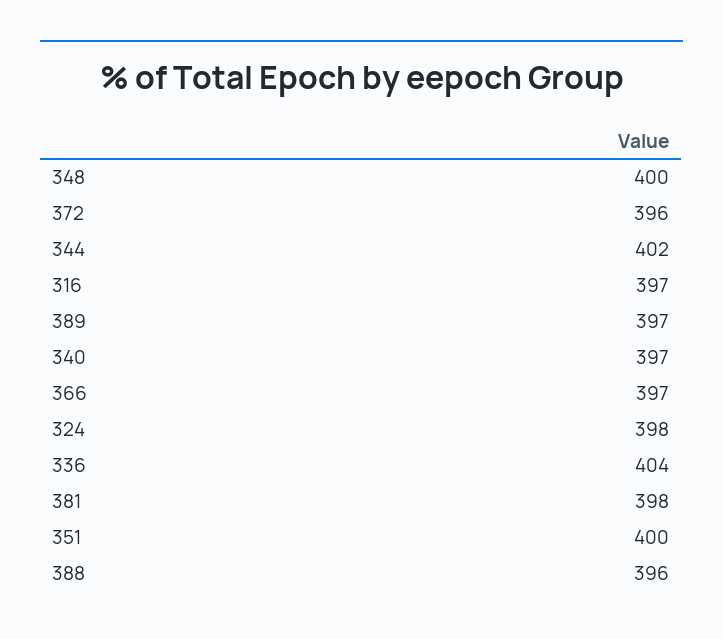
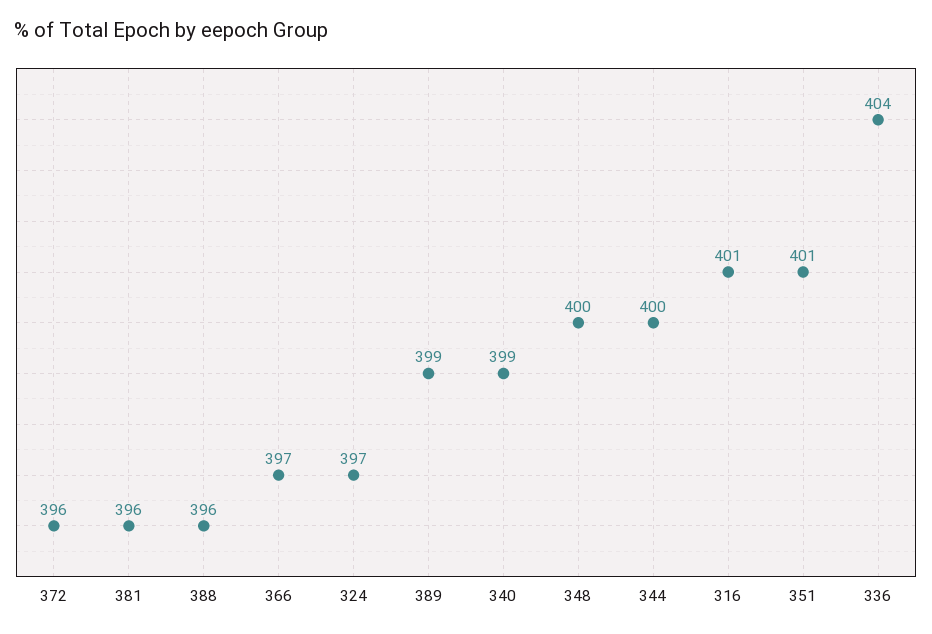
  {
    "348": 400,
    "372": 396,
-   "344": 402,
+   "344": 400,
-   "316": 397,
+   "316": 401,
-   "389": 397,
+   "389": 399,
-   "340": 397,
+   "340": 399,
    "366": 397,
-   "324": 398,
+   "324": 397,
    "336": 404,
-   "381": 398,
+   "381": 396,
-   "351": 400,
+   "351": 401,
    "388": 396
  }

